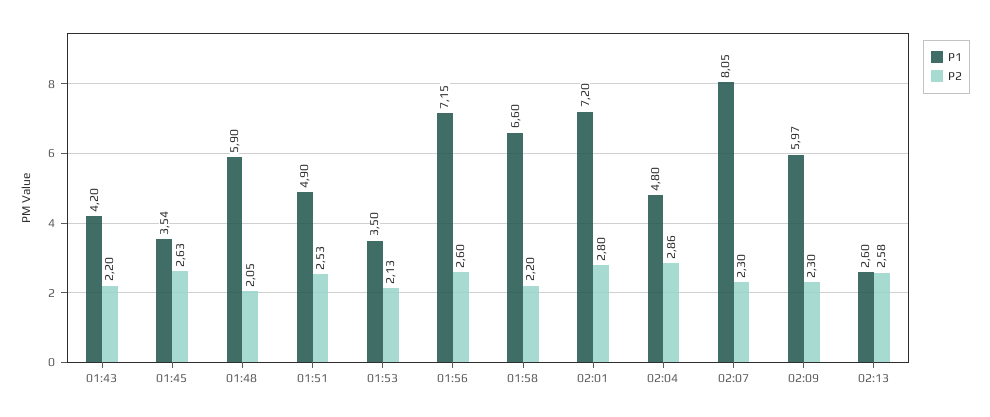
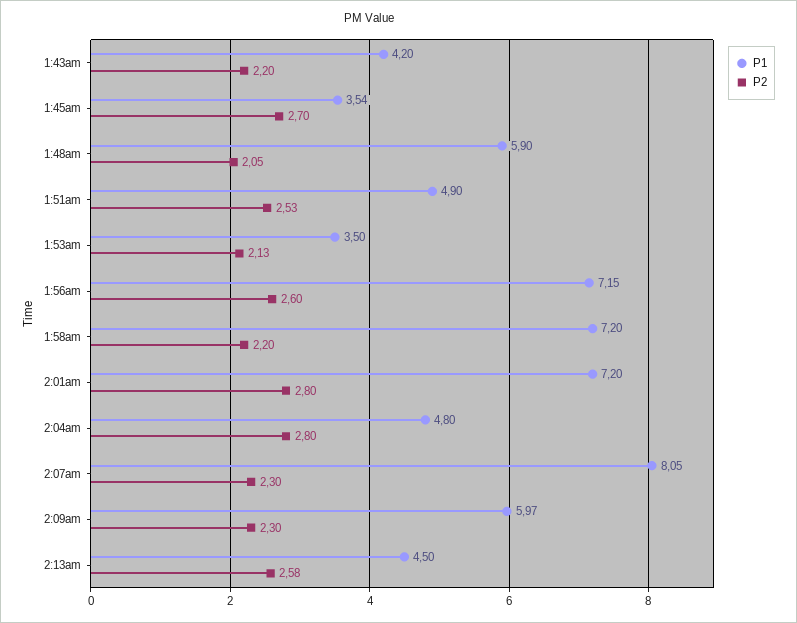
  {
    "P1": {
      "01:43": 4.2,
      "01:45": 3.54,
      "01:48": 5.9,
      "01:51": 4.9,
      "01:53": 3.5,
      "01:56": 7.15,
-     "01:58": 6.6,
+     "01:58": 7.2,
      "02:01": 7.2,
      "02:04": 4.8,
      "02:07": 8.05,
      "02:09": 5.97,
-     "02:13": 2.6
+     "02:13": 4.5
    },
    "P2": {
      "01:43": 2.2,
-     "01:45": 2.63,
+     "01:45": 2.7,
      "01:48": 2.05,
      "01:51": 2.53,
      "01:53": 2.13,
      "01:56": 2.6,
      "01:58": 2.2,
      "02:01": 2.8,
-     "02:04": 2.86,
+     "02:04": 2.8,
      "02:07": 2.3,
      "02:09": 2.3,
      "02:13": 2.58
    }
  }

